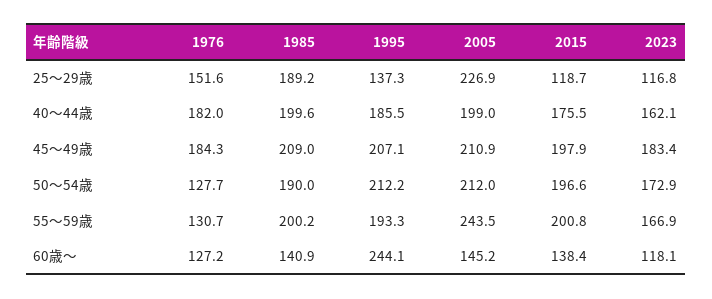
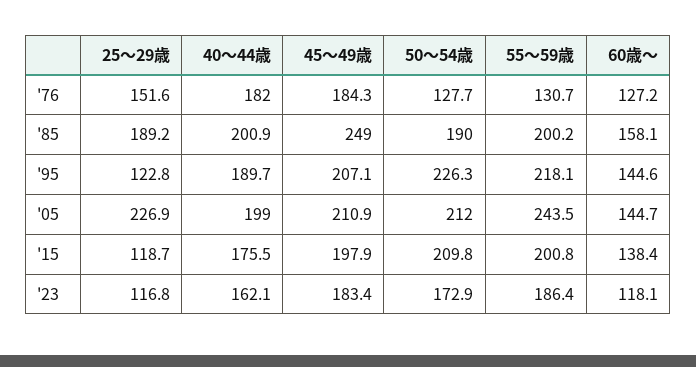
  {
    "1976": {
      "25～29歳": 151.6,
      "40～44歳": 182,
      "45～49歳": 184.3,
      "50～54歳": 127.7,
      "55～59歳": 130.7,
      "60歳～": 127.2
    },
    "1985": {
      "25～29歳": 189.2,
-     "40～44歳": 199.6,
+     "40～44歳": 200.9,
-     "45～49歳": 209,
+     "45～49歳": 249,
      "50～54歳": 190,
      "55～59歳": 200.2,
-     "60歳～": 140.9
+     "60歳～": 158.1
    },
    "1995": {
-     "25～29歳": 137.3,
+     "25～29歳": 122.8,
-     "40～44歳": 185.5,
+     "40～44歳": 189.7,
      "45～49歳": 207.1,
-     "50～54歳": 212.2,
+     "50～54歳": 226.3,
-     "55～59歳": 193.3,
+     "55～59歳": 218.1,
-     "60歳～": 244.1
+     "60歳～": 144.6
    },
    "2005": {
      "25～29歳": 226.9,
      "40～44歳": 199,
      "45～49歳": 210.9,
      "50～54歳": 212,
      "55～59歳": 243.5,
-     "60歳～": 145.2
+     "60歳～": 144.7
    },
    "2015": {
      "25～29歳": 118.7,
      "40～44歳": 175.5,
      "45～49歳": 197.9,
-     "50～54歳": 196.6,
+     "50～54歳": 209.8,
      "55～59歳": 200.8,
      "60歳～": 138.4
    },
    "2023": {
      "25～29歳": 116.8,
      "40～44歳": 162.1,
      "45～49歳": 183.4,
      "50～54歳": 172.9,
-     "55～59歳": 166.9,
+     "55～59歳": 186.4,
      "60歳～": 118.1
    }
  }

